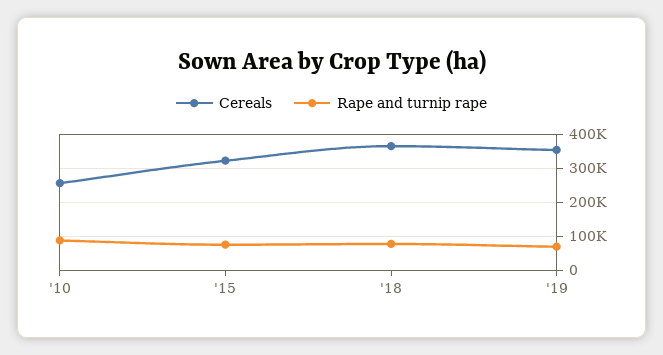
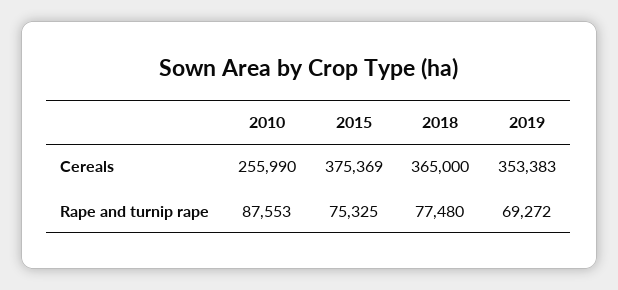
  {
    "Cereals": {
      "'10": 255990,
-     "'15": 320000,
+     "'15": 375369,
      "'18": 365000,
      "'19": 353383
    },
    "Rape and turnip rape": {
      "'10": 87553,
      "'15": 75325,
      "'18": 77480,
      "'19": 69272
    }
  }

